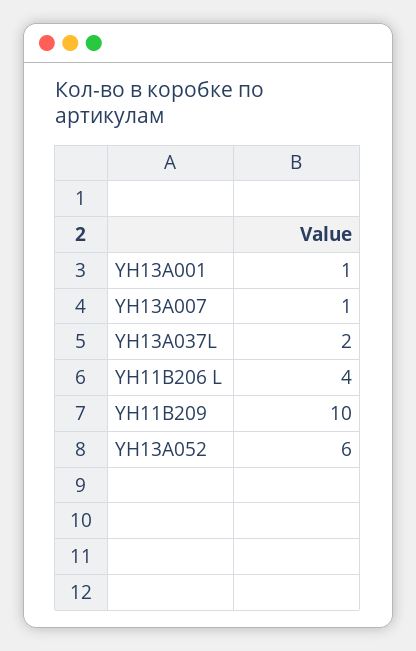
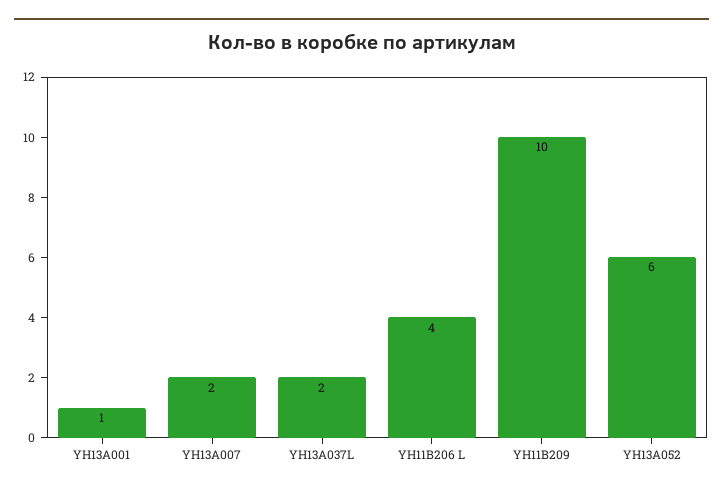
  {
    "YH13A001": 1,
-   "YH13A007": 1,
+   "YH13A007": 2,
    "YH13A037L": 2,
    "YH11B206 L": 4,
    "YH11B209": 10,
    "YH13A052": 6
  }

